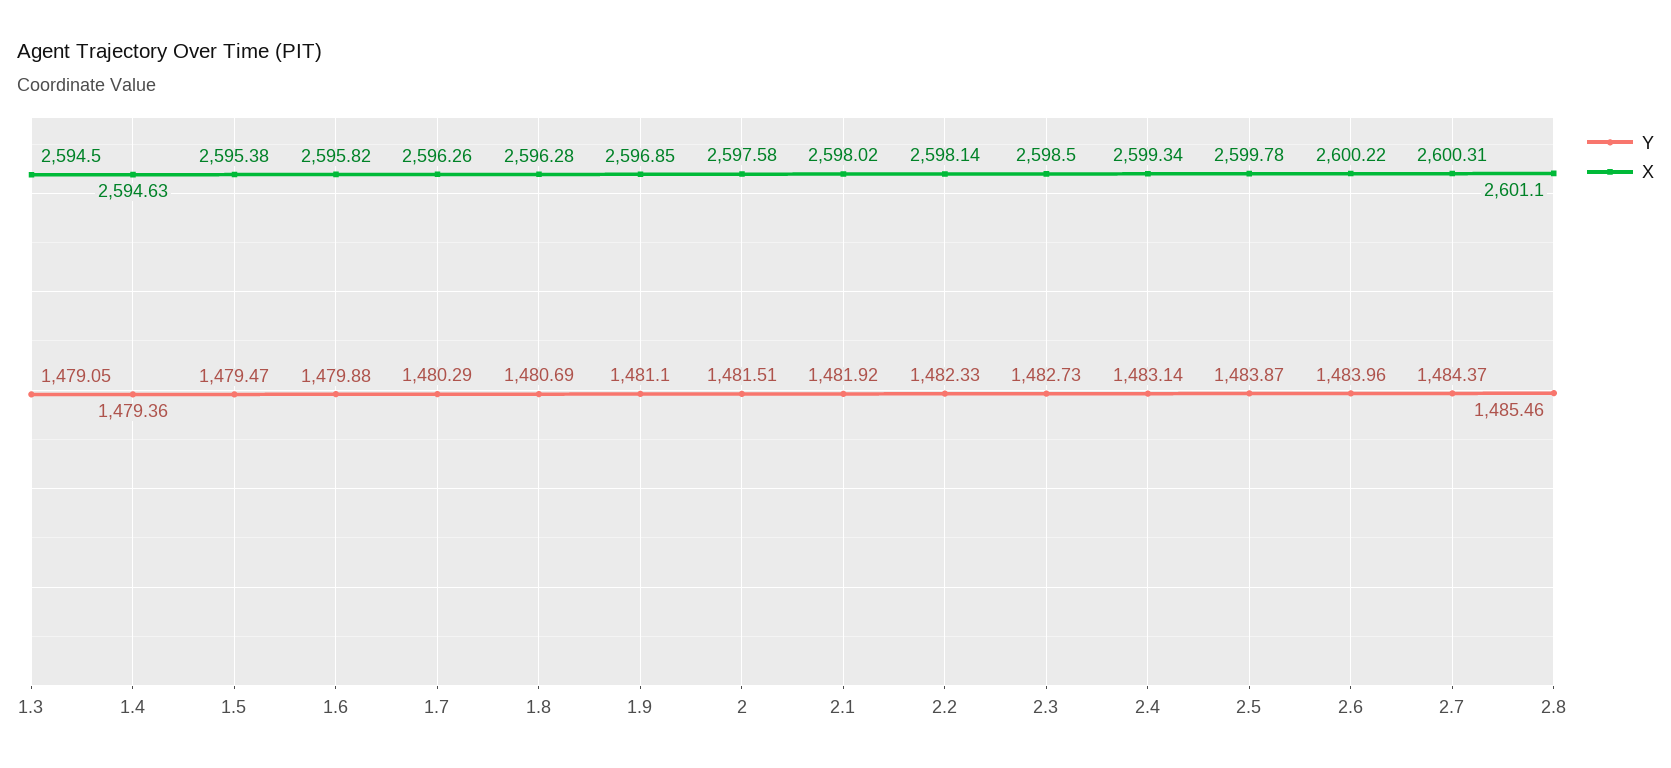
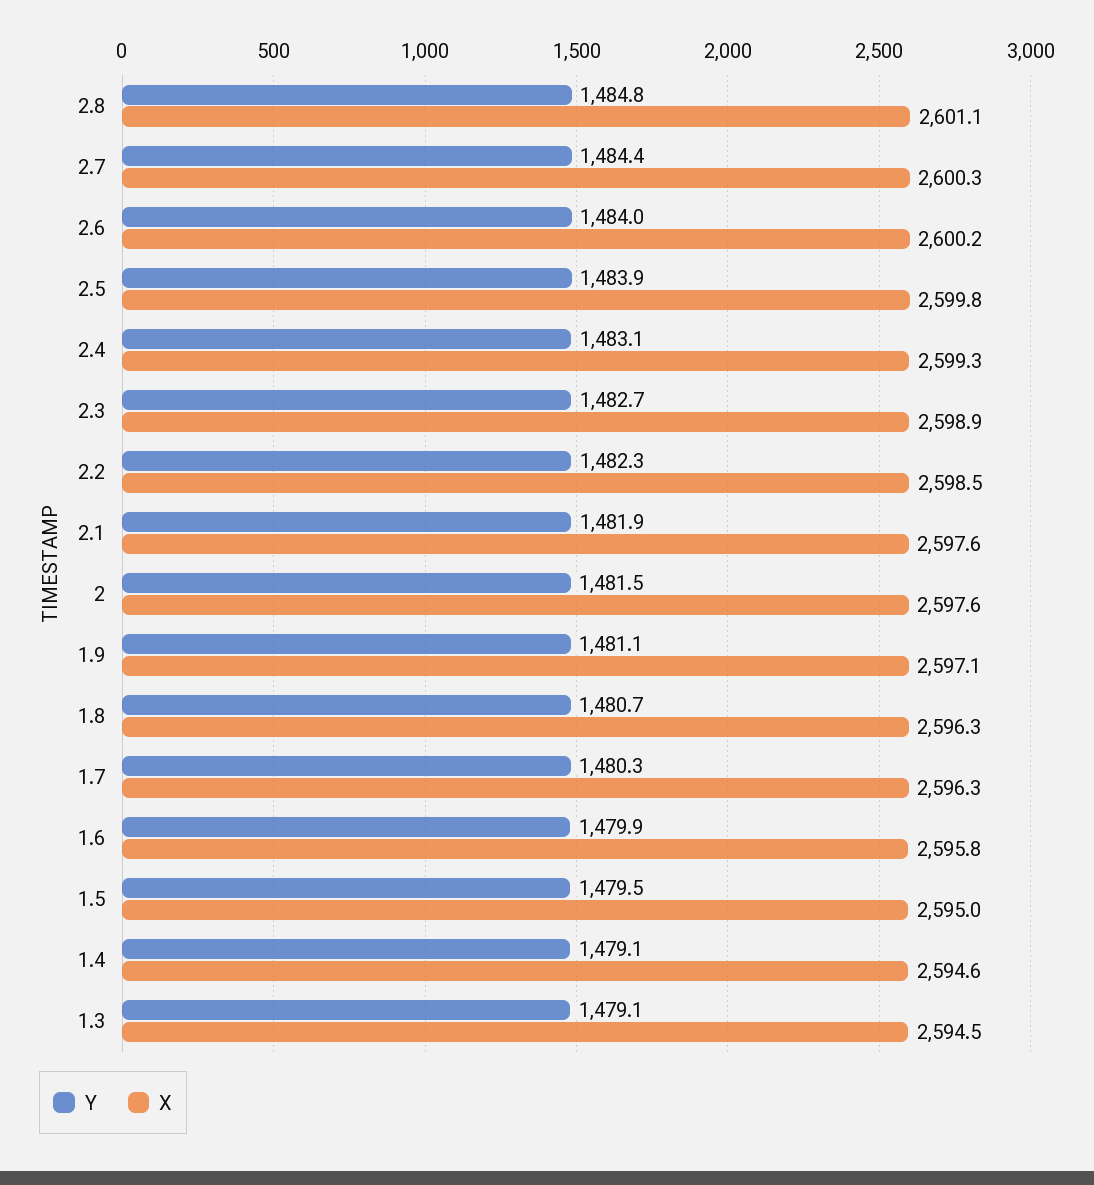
  {
    "Y": {
      "1.3": 1479.05,
-     "1.4": 1479.36,
+     "1.4": 1479.1,
      "1.5": 1479.47,
      "1.6": 1479.88,
      "1.7": 1480.29,
      "1.8": 1480.69,
      "1.9": 1481.1,
      "2": 1481.51,
      "2.1": 1481.92,
      "2.2": 1482.33,
      "2.3": 1482.73,
      "2.4": 1483.14,
      "2.5": 1483.87,
      "2.6": 1483.96,
      "2.7": 1484.37,
-     "2.8": 1485.46
+     "2.8": 1484.8
    },
    "X": {
      "1.3": 2594.5,
      "1.4": 2594.63,
-     "1.5": 2595.38,
+     "1.5": 2595,
      "1.6": 2595.82,
      "1.7": 2596.26,
      "1.8": 2596.28,
-     "1.9": 2596.85,
+     "1.9": 2597.1,
      "2": 2597.58,
-     "2.1": 2598.02,
+     "2.1": 2597.6,
-     "2.2": 2598.14,
+     "2.2": 2598.5,
-     "2.3": 2598.5,
+     "2.3": 2598.9,
      "2.4": 2599.34,
      "2.5": 2599.78,
      "2.6": 2600.22,
      "2.7": 2600.31,
      "2.8": 2601.1
    }
  }

